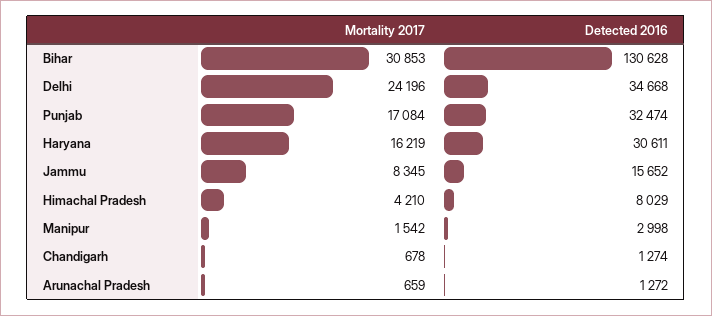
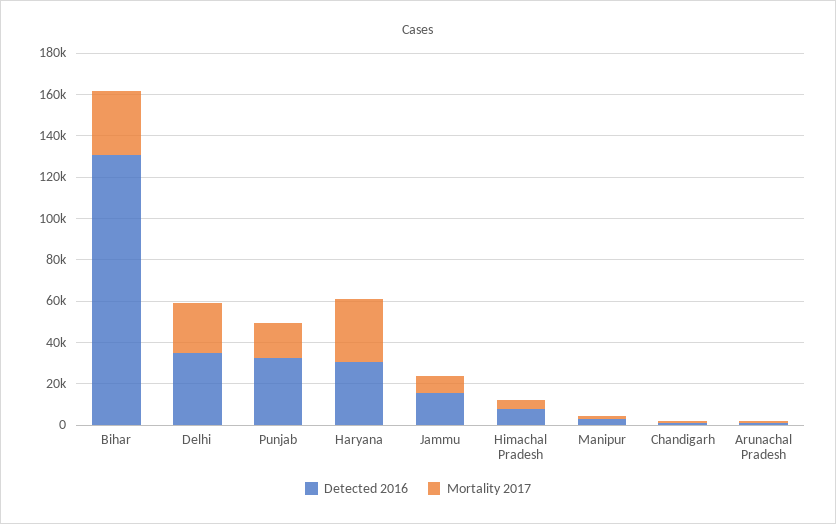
  {
    "Mortality 2017": {
      "Bihar": 30853,
      "Delhi": 24196,
      "Punjab": 17084,
-     "Haryana": 16219,
+     "Haryana": 30000,
      "Jammu": 8345,
      "Himachal Pradesh": 4210,
      "Manipur": 1542,
      "Chandigarh": 678,
      "Arunachal Pradesh": 659
    },
    "Detected 2016": {
      "Bihar": 130628,
      "Delhi": 34668,
      "Punjab": 32474,
      "Haryana": 30611,
      "Jammu": 15652,
      "Himachal Pradesh": 8029,
      "Manipur": 2998,
      "Chandigarh": 1274,
      "Arunachal Pradesh": 1272
    }
  }

